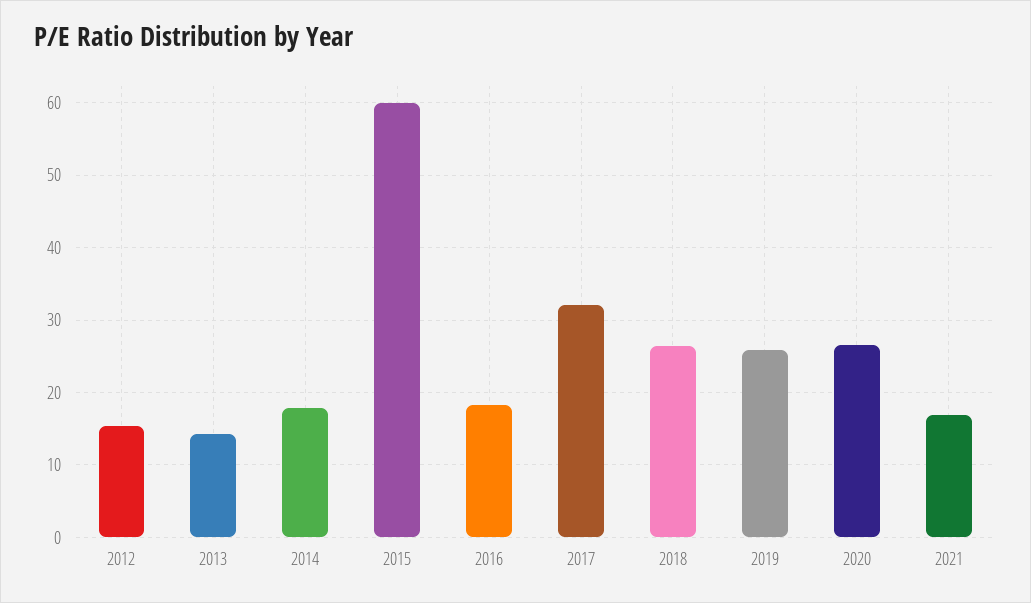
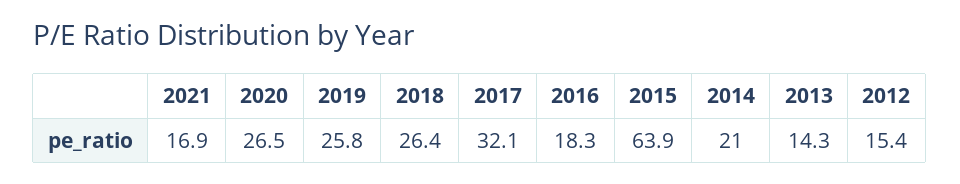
  {
    "2012": 15.4,
    "2013": 14.3,
-   "2014": 18,
+   "2014": 21,
-   "2015": 60,
+   "2015": 63.9,
    "2016": 18.3,
    "2017": 32.1,
    "2018": 26.4,
    "2019": 25.8,
    "2020": 26.5,
    "2021": 16.9
  }

